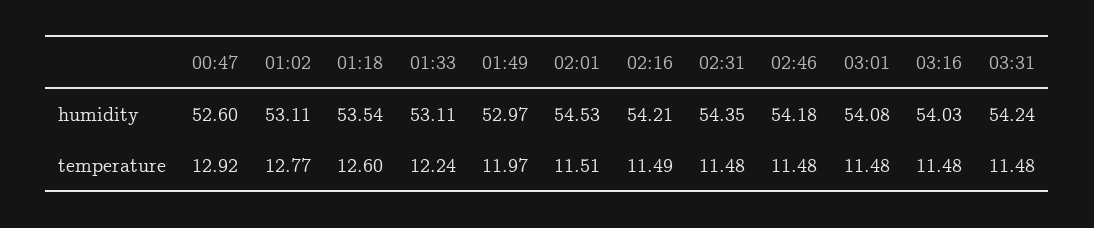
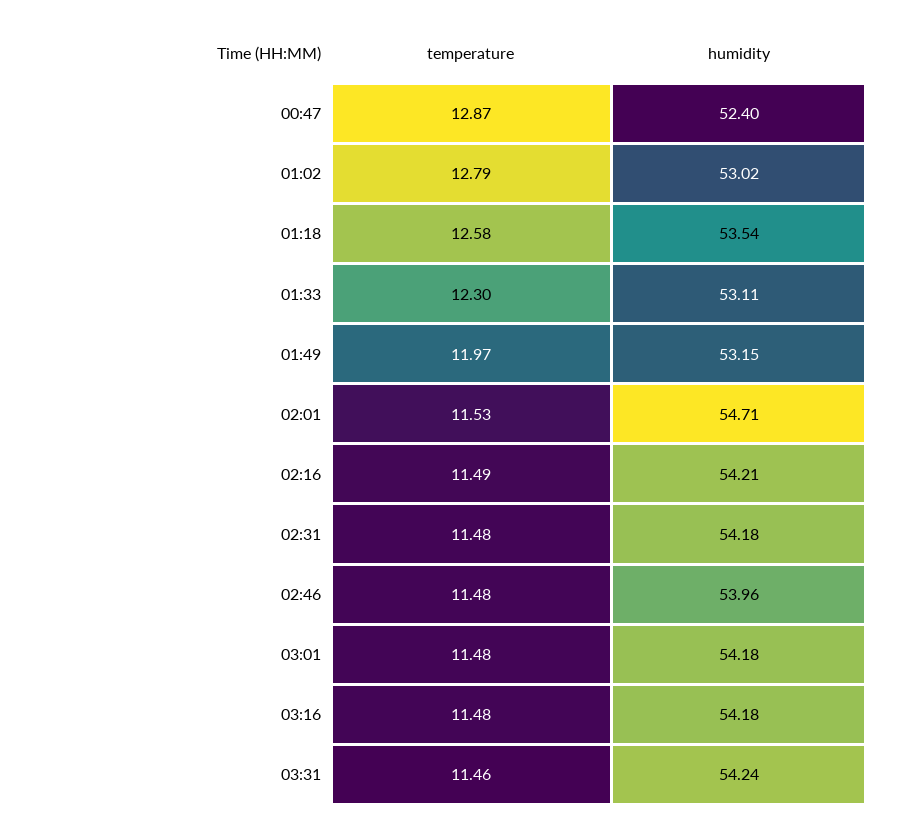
  {
    "00:47": {
-     "humidity": 52.6,
+     "humidity": 52.4,
-     "temperature": 12.92
+     "temperature": 12.87
    },
    "01:02": {
-     "humidity": 53.11,
+     "humidity": 53.02,
-     "temperature": 12.77
+     "temperature": 12.79
    },
    "01:18": {
      "humidity": 53.54,
-     "temperature": 12.6
+     "temperature": 12.58
    },
    "01:33": {
      "humidity": 53.11,
-     "temperature": 12.24
+     "temperature": 12.3
    },
    "01:49": {
-     "humidity": 52.97,
+     "humidity": 53.15,
      "temperature": 11.97
    },
    "02:01": {
-     "humidity": 54.53,
+     "humidity": 54.71,
-     "temperature": 11.51
+     "temperature": 11.53
    },
    "02:16": {
      "humidity": 54.21,
      "temperature": 11.49
    },
    "02:31": {
-     "humidity": 54.35,
+     "humidity": 54.18,
      "temperature": 11.48
    },
    "02:46": {
-     "humidity": 54.18,
+     "humidity": 53.96,
      "temperature": 11.48
    },
    "03:01": {
-     "humidity": 54.08,
+     "humidity": 54.18,
      "temperature": 11.48
    },
    "03:16": {
-     "humidity": 54.03,
+     "humidity": 54.18,
      "temperature": 11.48
    },
    "03:31": {
      "humidity": 54.24,
-     "temperature": 11.48
+     "temperature": 11.46
    }
  }

